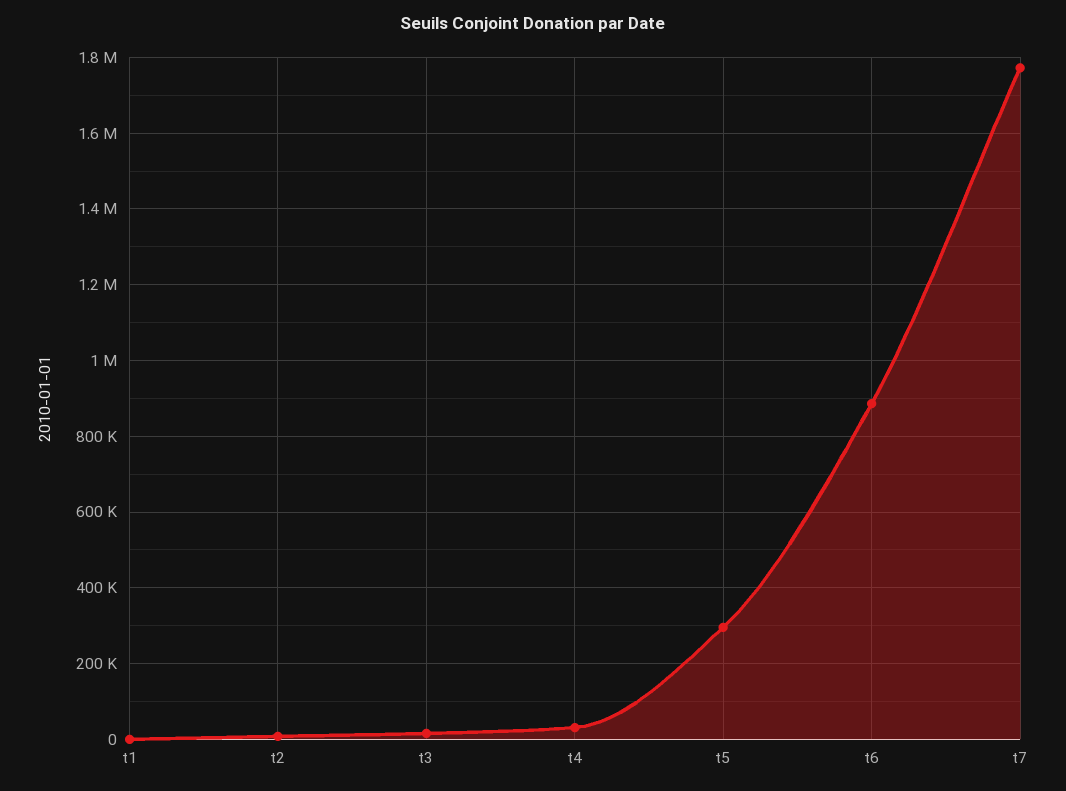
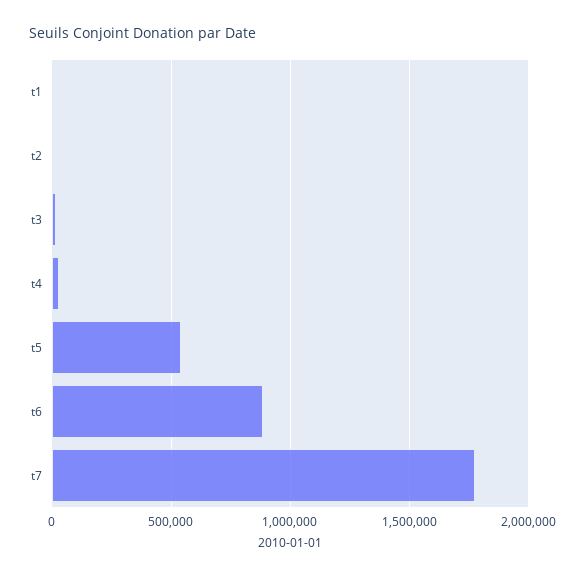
  {
    "t1": 0,
    "t2": 0,
    "t3": 20000,
    "t4": 40000,
-   "t5": 300000,
+   "t5": 550000,
    "t6": 880000,
    "t7": 1780000
  }

